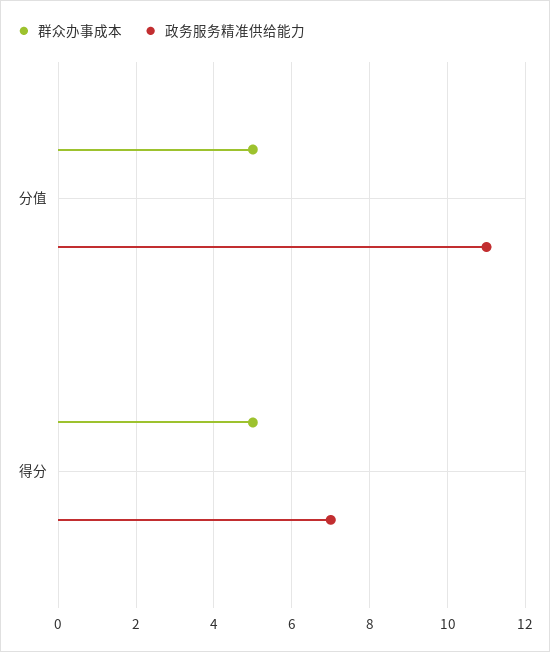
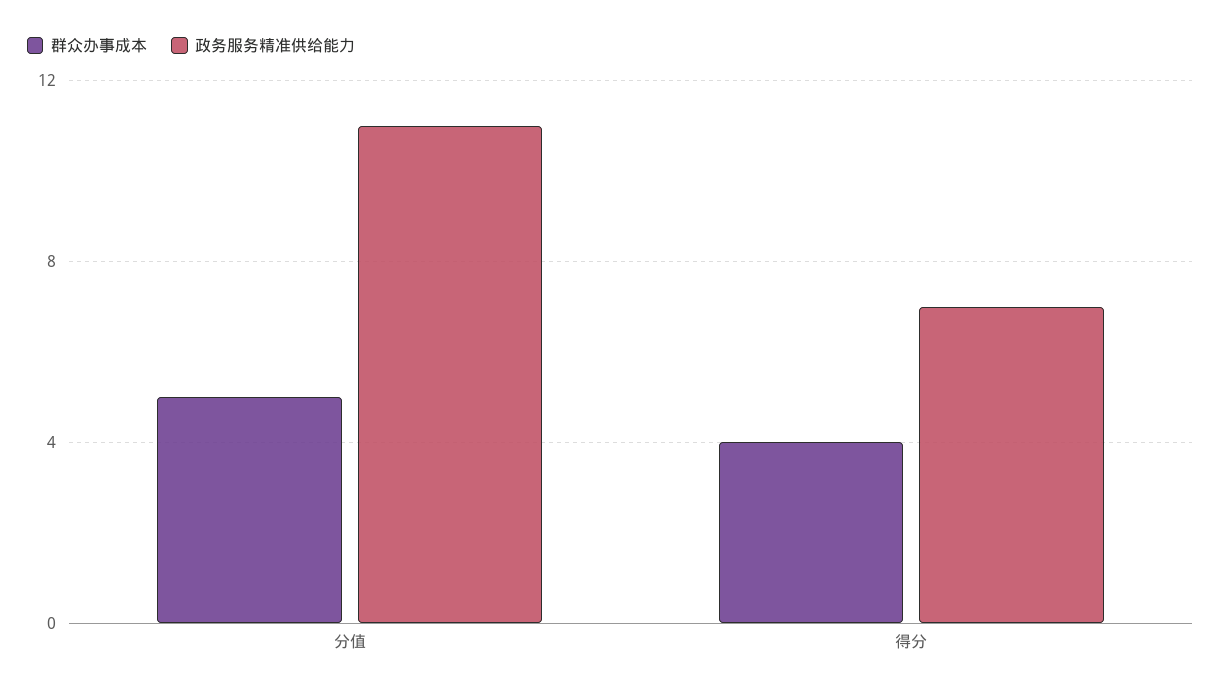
  {
    "群众办事成本": {
      "分值": 5,
-     "得分": 5
+     "得分": 4
    },
    "政务服务精准供给能力": {
      "分值": 11,
      "得分": 7
    }
  }

